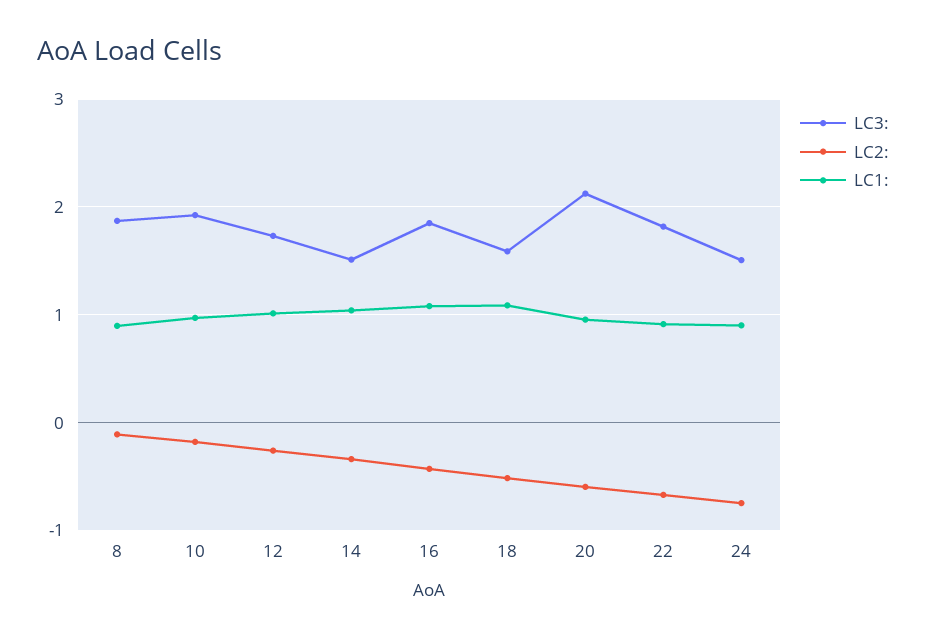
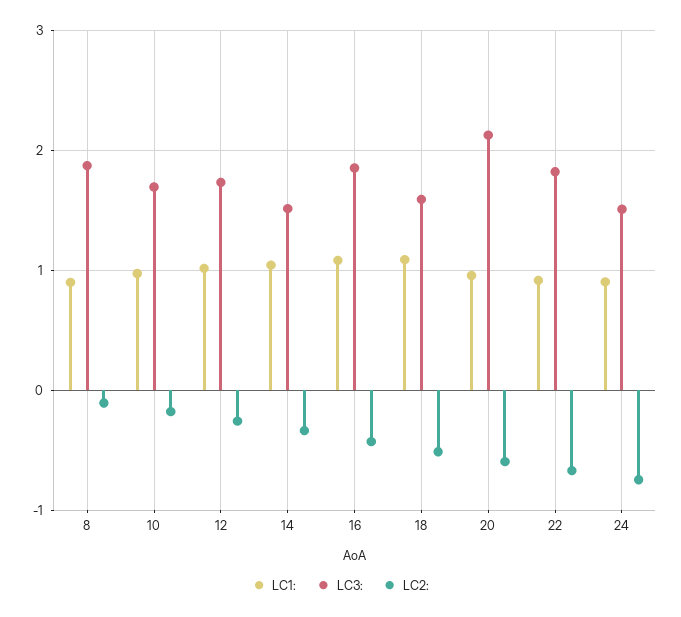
  {
    "LC3:": {
      "8": 1.9,
-     "10": 1.9,
+     "10": 1.7,
      "12": 1.7,
      "14": 1.5,
      "16": 1.9,
      "18": 1.6,
      "20": 2.1,
      "22": 1.8,
      "24": 1.5
    },
    "LC2:": {
      "8": -0.1,
      "10": -0.2,
      "12": -0.3,
      "14": -0.3,
      "16": -0.4,
      "18": -0.5,
      "20": -0.6,
      "22": -0.7,
      "24": -0.7
    },
    "LC1:": {
      "8": 0.9,
      "10": 1,
      "12": 1,
      "14": 1,
      "16": 1.1,
      "18": 1.1,
      "20": 1,
      "22": 0.9,
      "24": 0.9
    }
  }

